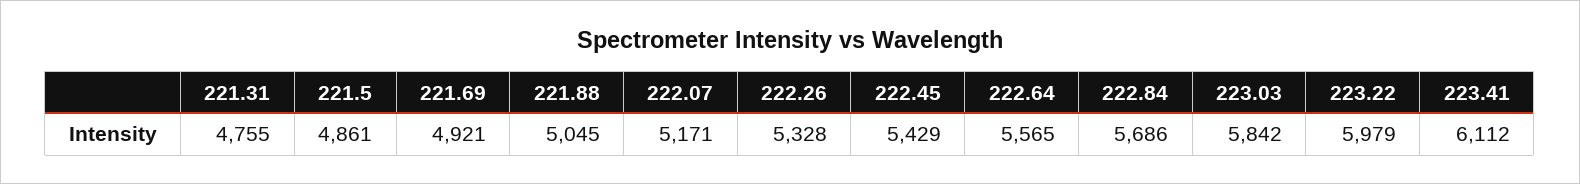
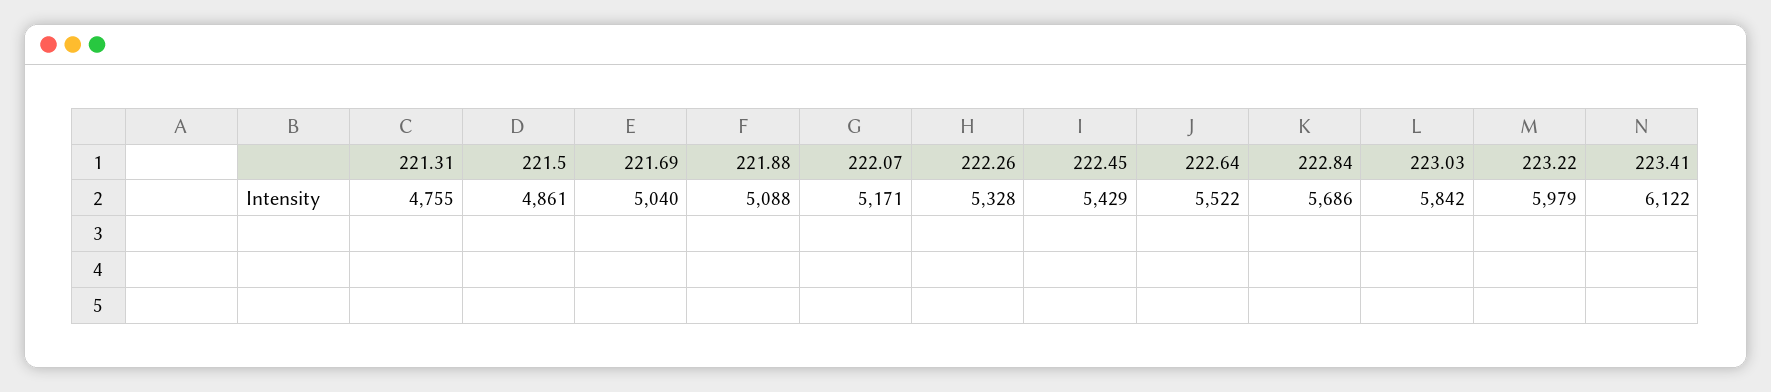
  {
    "221.31": 4755,
    "221.5": 4861,
-   "221.69": 4921,
+   "221.69": 5040,
-   "221.88": 5045,
+   "221.88": 5088,
    "222.07": 5171,
    "222.26": 5328,
    "222.45": 5429,
-   "222.64": 5565,
+   "222.64": 5522,
    "222.84": 5686,
    "223.03": 5842,
    "223.22": 5979,
-   "223.41": 6112
+   "223.41": 6122
  }

